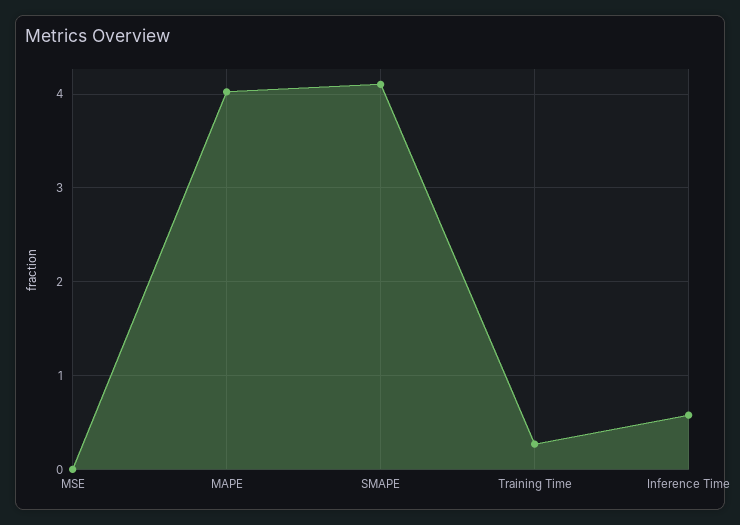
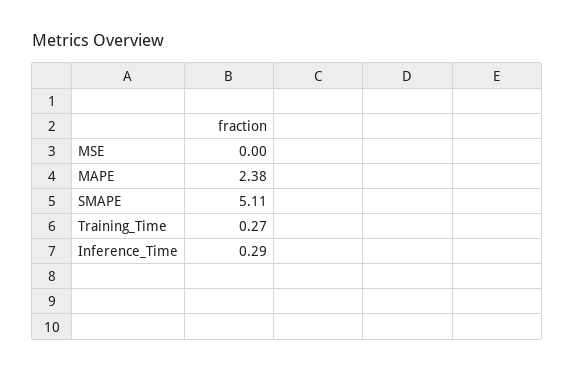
  {
    "MSE": 0,
-   "MAPE": 4,
+   "MAPE": 2.38,
-   "SMAPE": 4.1,
+   "SMAPE": 5.11,
    "Training Time": 0.27,
-   "Inference Time": 0.6
+   "Inference Time": 0.29
  }

